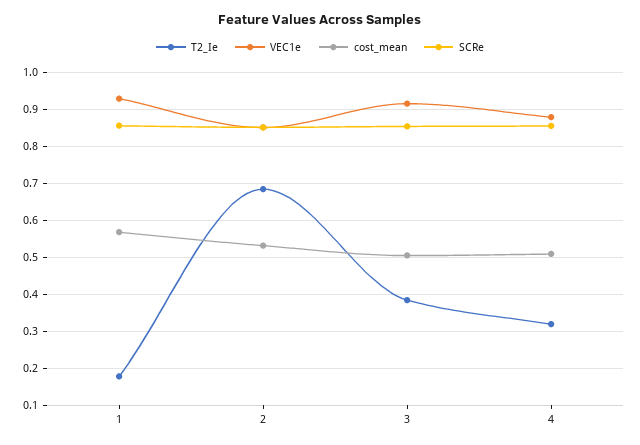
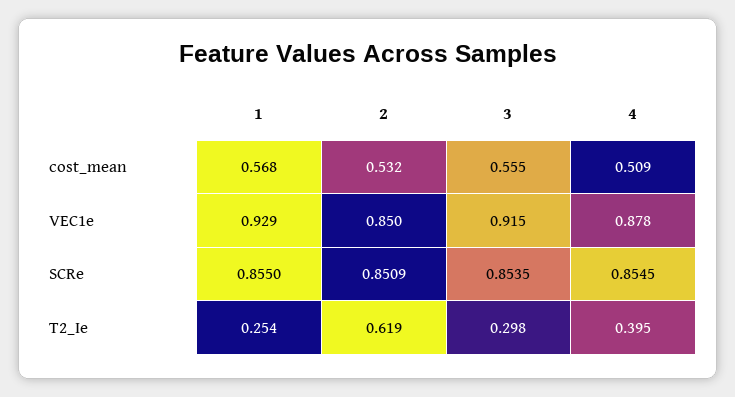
  {
    "T2_Ie": {
-     "1": 0.18,
+     "1": 0.254,
-     "2": 0.68,
+     "2": 0.619,
-     "3": 0.38,
+     "3": 0.298,
-     "4": 0.32
+     "4": 0.395
    },
    "VEC1e": {
      "1": 0.929,
      "2": 0.85,
      "3": 0.915,
      "4": 0.878
    },
    "cost_mean": {
      "1": 0.568,
      "2": 0.532,
-     "3": 0.5,
+     "3": 0.555,
      "4": 0.509
    },
    "SCRe": {
      "1": 0.855,
      "2": 0.8509,
      "3": 0.8535,
      "4": 0.8545
    }
  }

